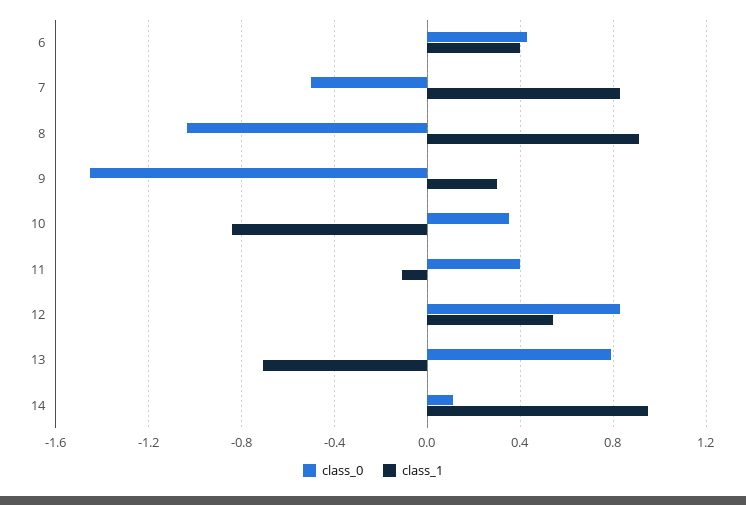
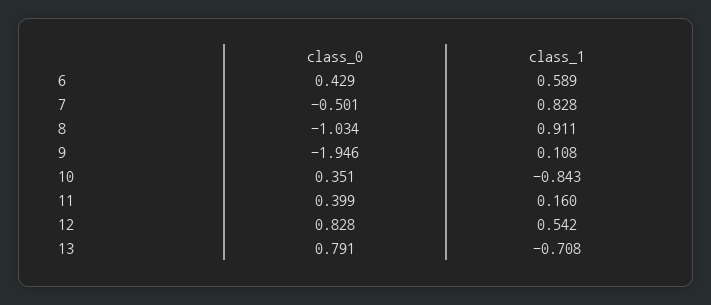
  {
    "class_0": {
      "6": 0.429,
      "7": -0.501,
      "8": -1.034,
-     "9": -1.45,
+     "9": -1.946,
      "10": 0.351,
      "11": 0.399,
      "12": 0.828,
-     "13": 0.791,
+     "13": 0.791
-     "14": 0.1
    },
    "class_1": {
-     "6": 0.4,
+     "6": 0.589,
      "7": 0.828,
      "8": 0.911,
-     "9": 0.3,
+     "9": 0.108,
      "10": -0.843,
-     "11": -0.1,
+     "11": 0.16,
      "12": 0.542,
-     "13": -0.708,
+     "13": -0.708
-     "14": 0.95
    }
  }

